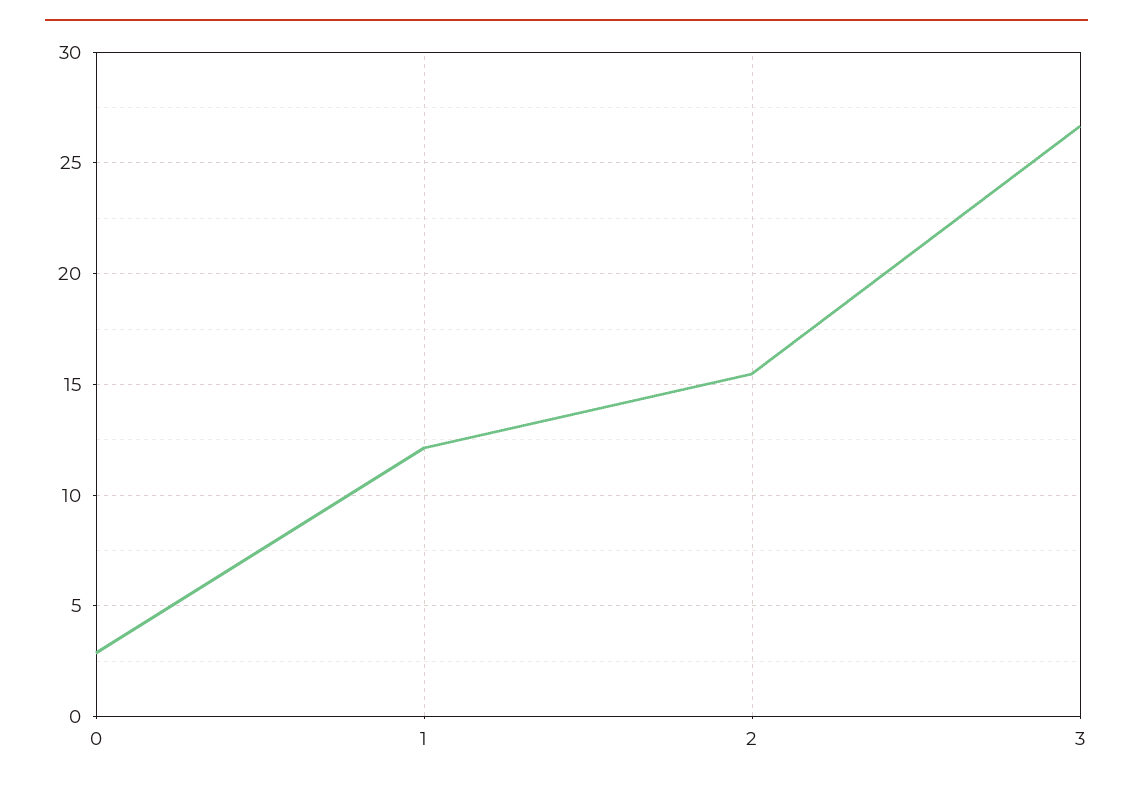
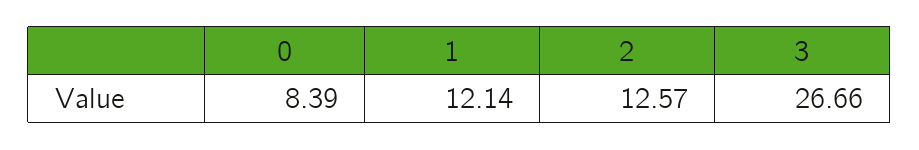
  {
-   "0": 3,
+   "0": 8.39,
    "1": 12.14,
-   "2": 15.5,
+   "2": 12.57,
    "3": 26.66
  }

